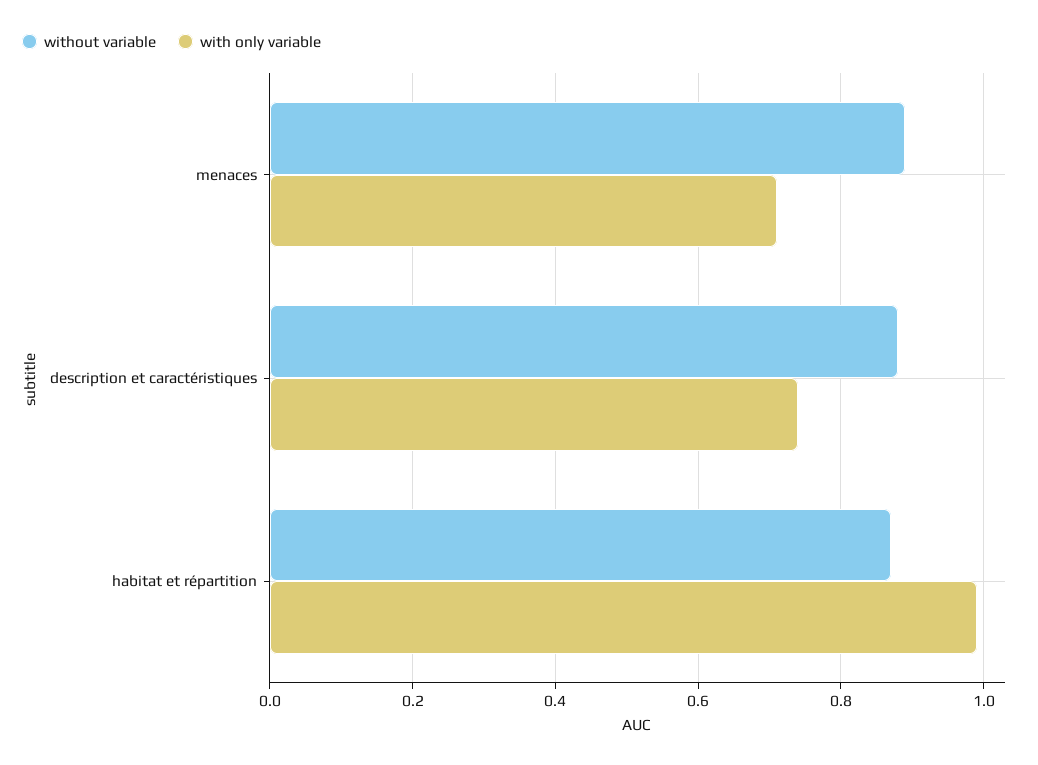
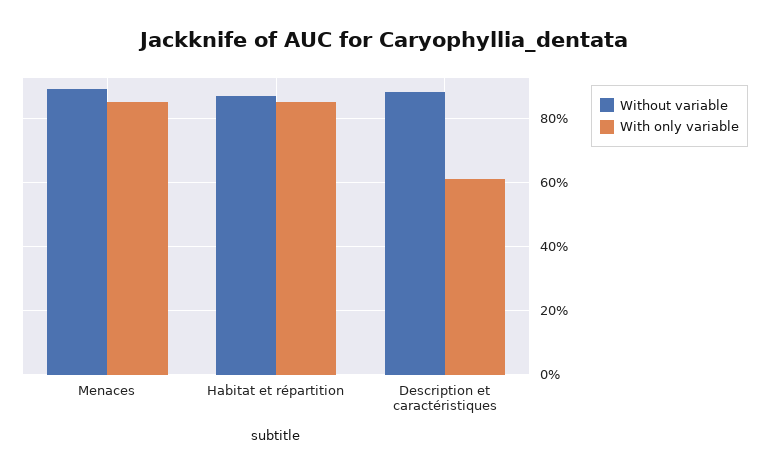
  {
    "without variable": {
      "menaces": 0.9,
      "description et caractéristiques": 0.9,
      "habitat et répartition": 0.85
    },
    "with only variable": {
-     "menaces": 0.7,
+     "menaces": 0.85,
-     "description et caractéristiques": 0.75,
+     "description et caractéristiques": 0.6,
-     "habitat et répartition": 1
+     "habitat et répartition": 0.85
    }
  }

